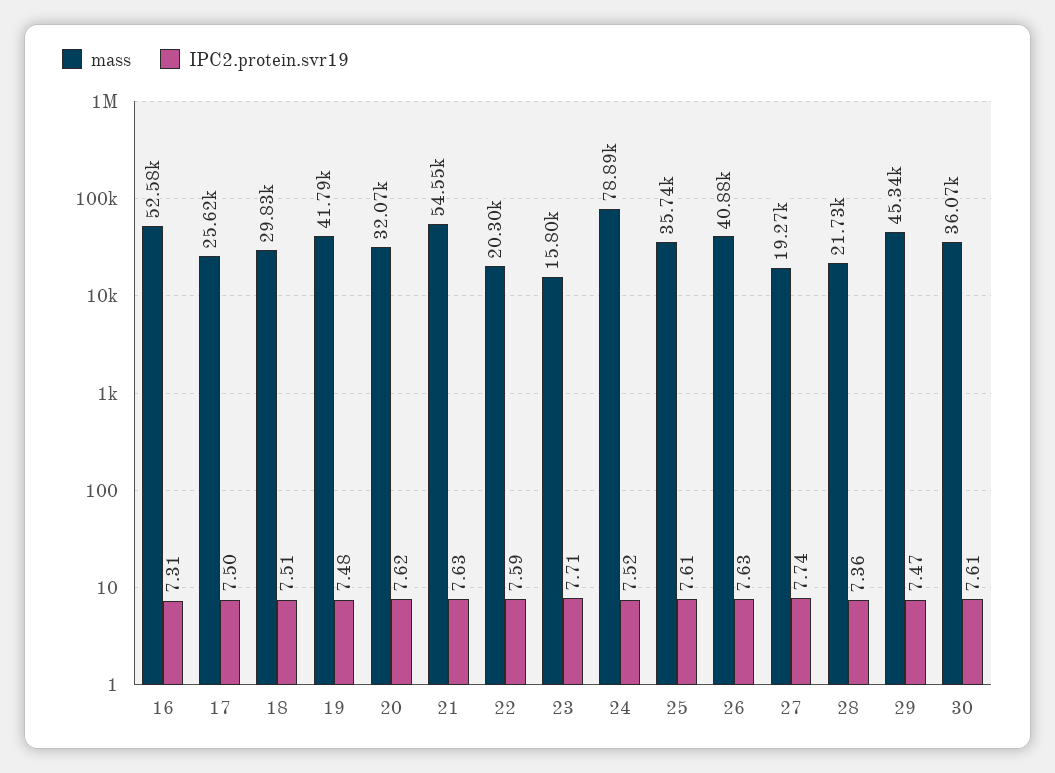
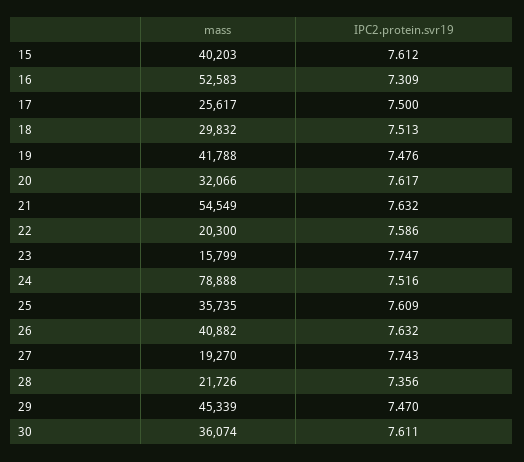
  {
    "mass": {
      "16": 52583,
      "17": 25617,
      "18": 29832,
      "19": 41788,
      "20": 32066,
      "21": 54549,
      "22": 20300,
      "23": 15799,
      "24": 78888,
      "25": 35735,
      "26": 40882,
      "27": 19270,
      "28": 21726,
      "29": 45339,
-     "30": 36074
+     "30": 36074,
+     "15": 40203
    },
    "IPC2.protein.svr19": {
      "16": 7.309,
      "17": 7.5,
      "18": 7.513,
      "19": 7.476,
      "20": 7.617,
      "21": 7.632,
      "22": 7.586,
-     "23": 7.71,
+     "23": 7.747,
      "24": 7.516,
      "25": 7.609,
      "26": 7.632,
      "27": 7.743,
      "28": 7.356,
      "29": 7.47,
-     "30": 7.611
+     "30": 7.611,
+     "15": 7.612
    }
  }

